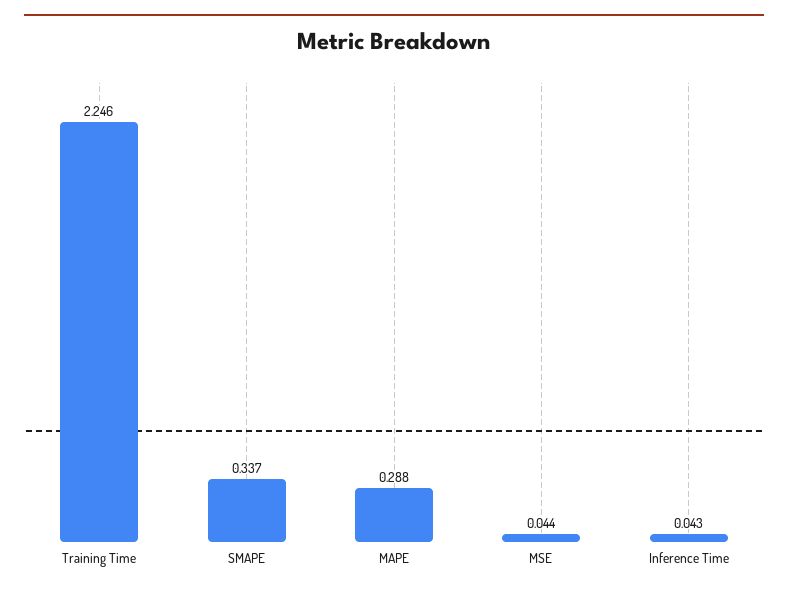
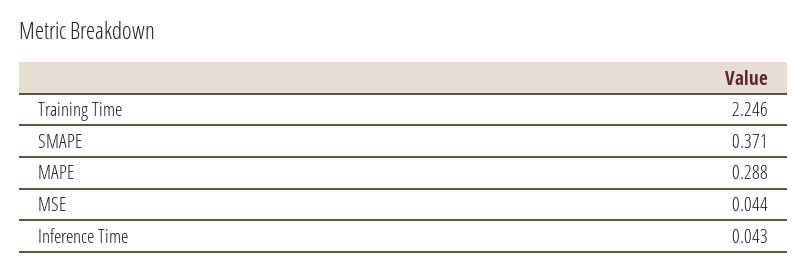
  {
    "Training Time": 2.246,
-   "SMAPE": 0.337,
+   "SMAPE": 0.371,
    "MAPE": 0.288,
    "MSE": 0.044,
    "Inference Time": 0.043
  }

